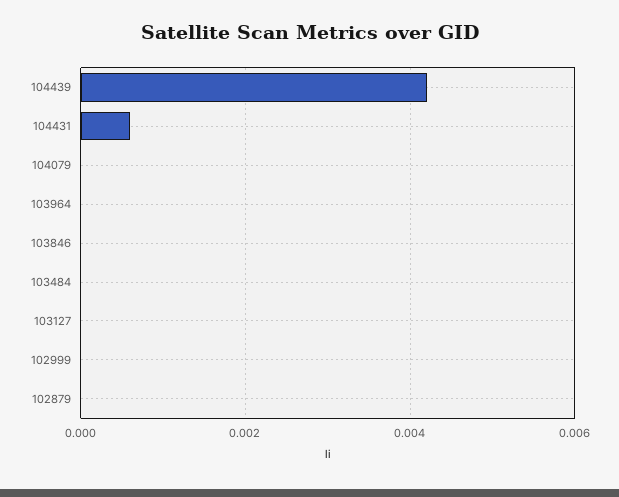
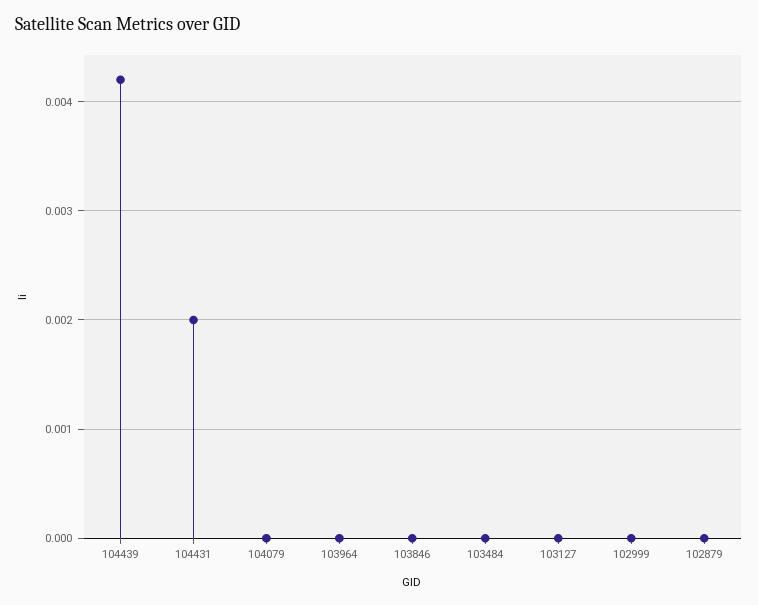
  {
    "104439": 0.0042,
-   "104431": 0.0005,
+   "104431": 0.002,
    "104079": 0,
    "103964": 0,
    "103846": 0,
    "103484": 0,
    "103127": 0,
    "102999": 0,
    "102879": 0
  }

